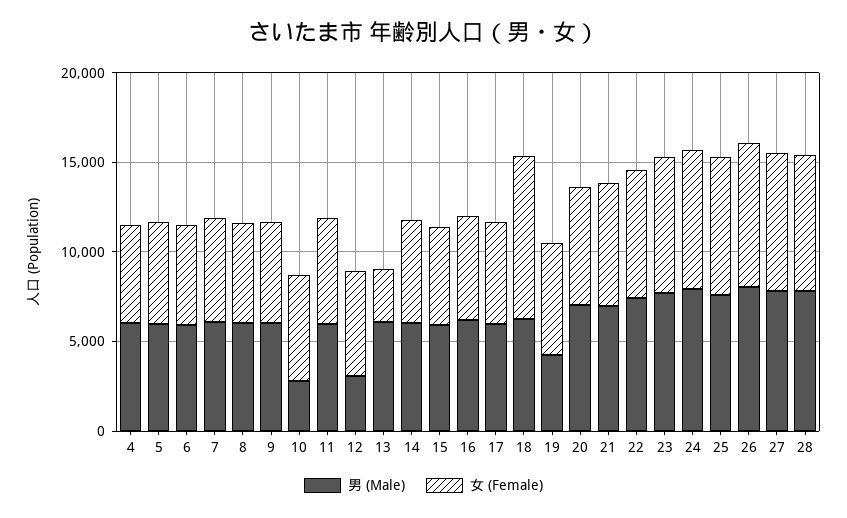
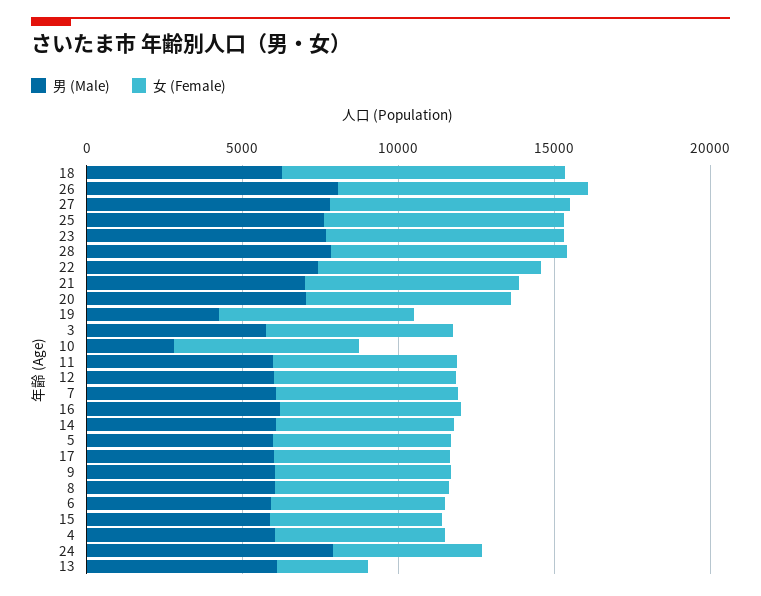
  {
    "男 (Male)": {
      "4": 6000,
      "5": 6000,
      "6": 6000,
      "7": 6000,
      "8": 6000,
      "9": 6000,
      "10": 3000,
      "11": 6000,
-     "12": 3000,
+     "12": 6000,
      "13": 6000,
      "14": 6000,
      "15": 6000,
      "16": 6000,
      "17": 6000,
      "18": 6000,
      "19": 4000,
      "20": 7000,
      "21": 7000,
      "22": 7000,
      "23": 8000,
      "24": 8000,
      "25": 8000,
      "26": 8000,
      "27": 8000,
-     "28": 8000
+     "28": 8000,
+     "3": 6000
    },
    "女 (Female)": {
      "4": 5000,
      "5": 6000,
      "6": 6000,
      "7": 6000,
      "8": 6000,
      "9": 6000,
      "10": 6000,
      "11": 6000,
      "12": 6000,
      "13": 3000,
      "14": 6000,
      "15": 5000,
      "16": 6000,
      "17": 6000,
      "18": 9000,
      "19": 6000,
      "20": 7000,
      "21": 7000,
      "22": 7000,
      "23": 8000,
-     "24": 8000,
+     "24": 5000,
      "25": 8000,
      "26": 8000,
      "27": 8000,
-     "28": 8000
+     "28": 8000,
+     "3": 6000
    }
  }

